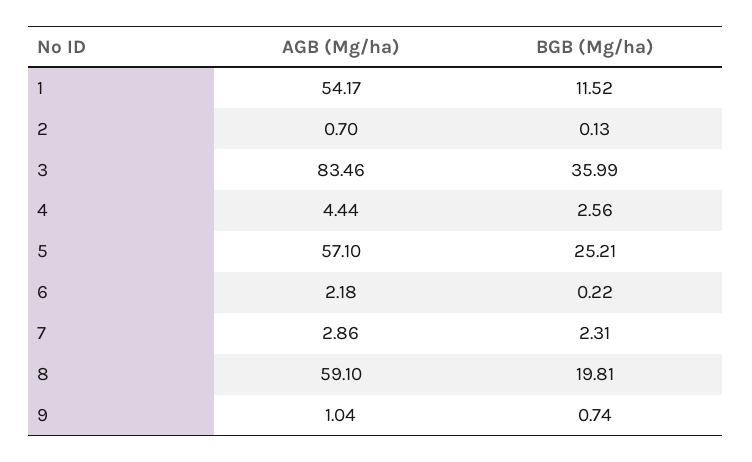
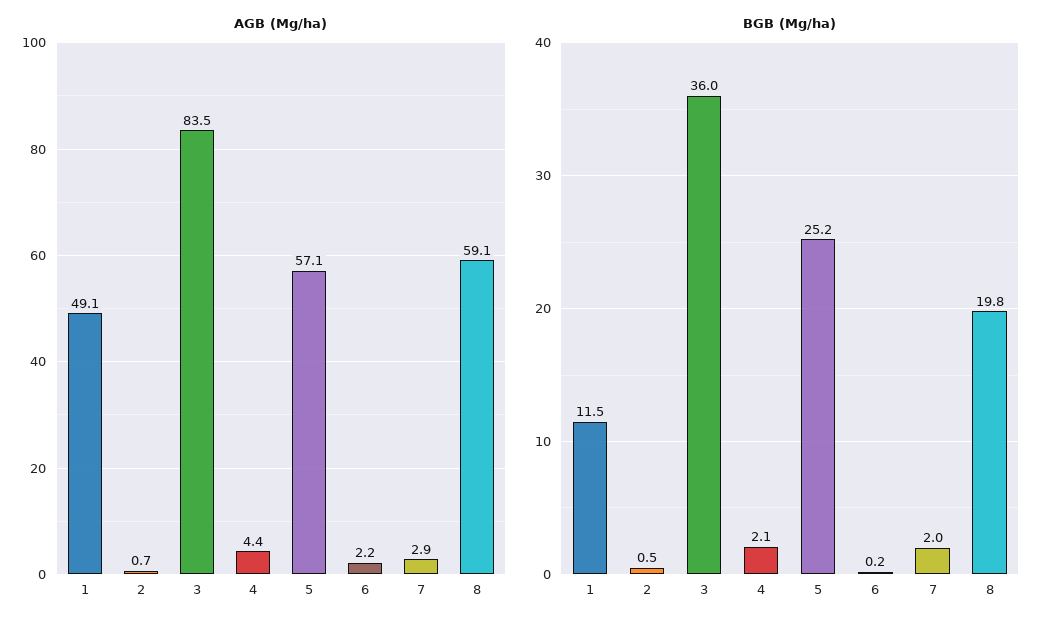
  {
    "AGB (Mg/ha)": {
-     "1": 54.17,
+     "1": 49.1,
      "2": 0.7,
      "3": 83.46,
      "4": 4.44,
      "5": 57.1,
      "6": 2.18,
      "7": 2.86,
-     "8": 59.1,
+     "8": 59.1
-     "9": 1.04
    },
    "BGB (Mg/ha)": {
      "1": 11.52,
-     "2": 0.13,
+     "2": 0.5,
      "3": 35.99,
-     "4": 2.56,
+     "4": 2.1,
      "5": 25.21,
      "6": 0.22,
-     "7": 2.31,
+     "7": 2,
-     "8": 19.81,
+     "8": 19.81
-     "9": 0.74
    }
  }

